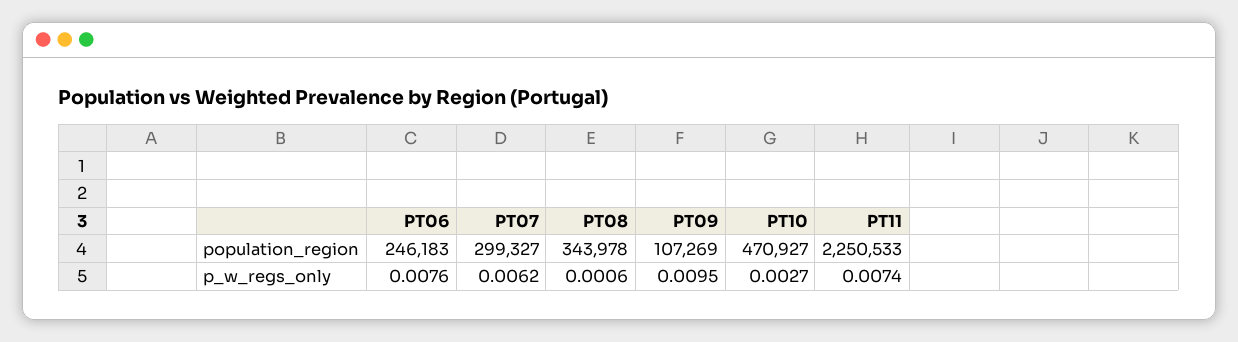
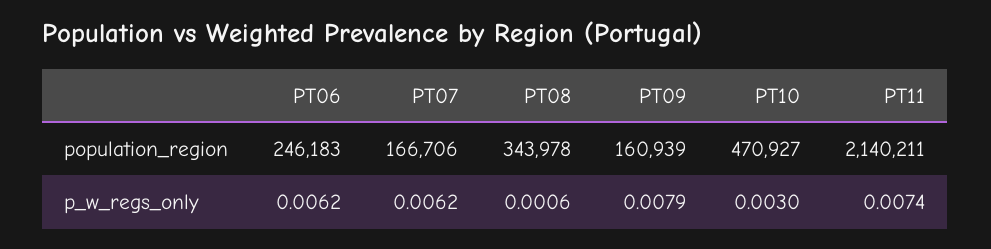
  {
    "PT06": {
      "population_region": 246183,
-     "p_w_regs_only": 0.0076
+     "p_w_regs_only": 0.0062
    },
    "PT07": {
-     "population_region": 299327,
+     "population_region": 166706,
      "p_w_regs_only": 0.0062
    },
    "PT08": {
      "population_region": 343978,
      "p_w_regs_only": 0.0006
    },
    "PT09": {
-     "population_region": 107269,
+     "population_region": 160939,
-     "p_w_regs_only": 0.0095
+     "p_w_regs_only": 0.0079
    },
    "PT10": {
      "population_region": 470927,
-     "p_w_regs_only": 0.0027
+     "p_w_regs_only": 0.003
    },
    "PT11": {
-     "population_region": 2250533,
+     "population_region": 2140211,
      "p_w_regs_only": 0.0074
    }
  }

